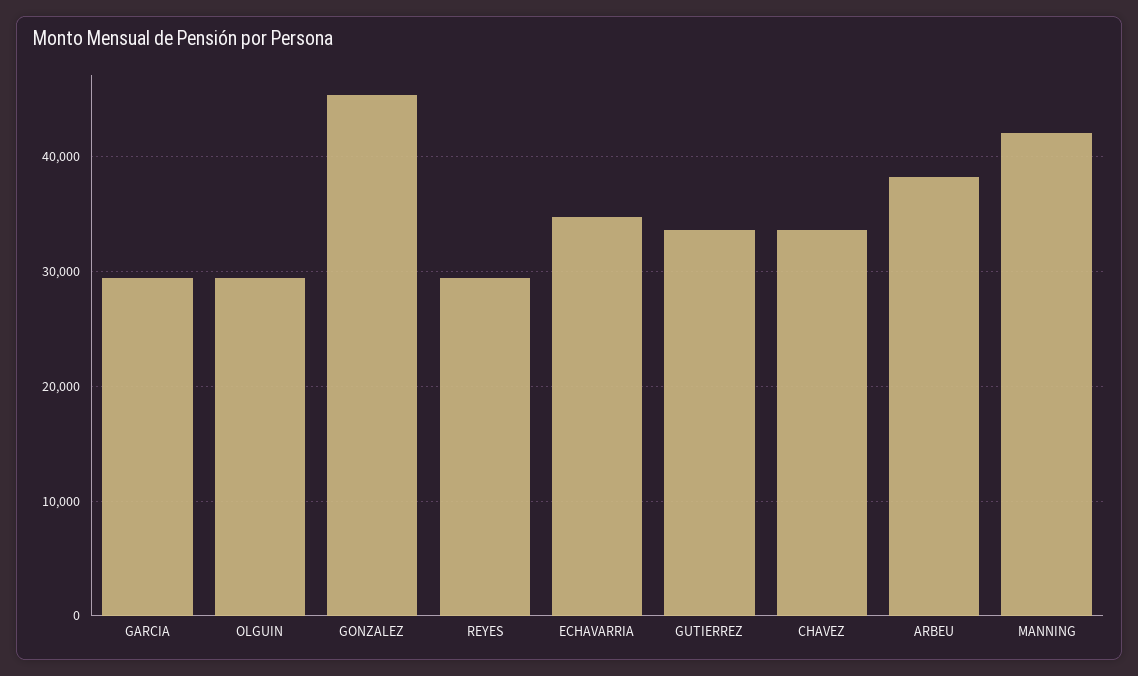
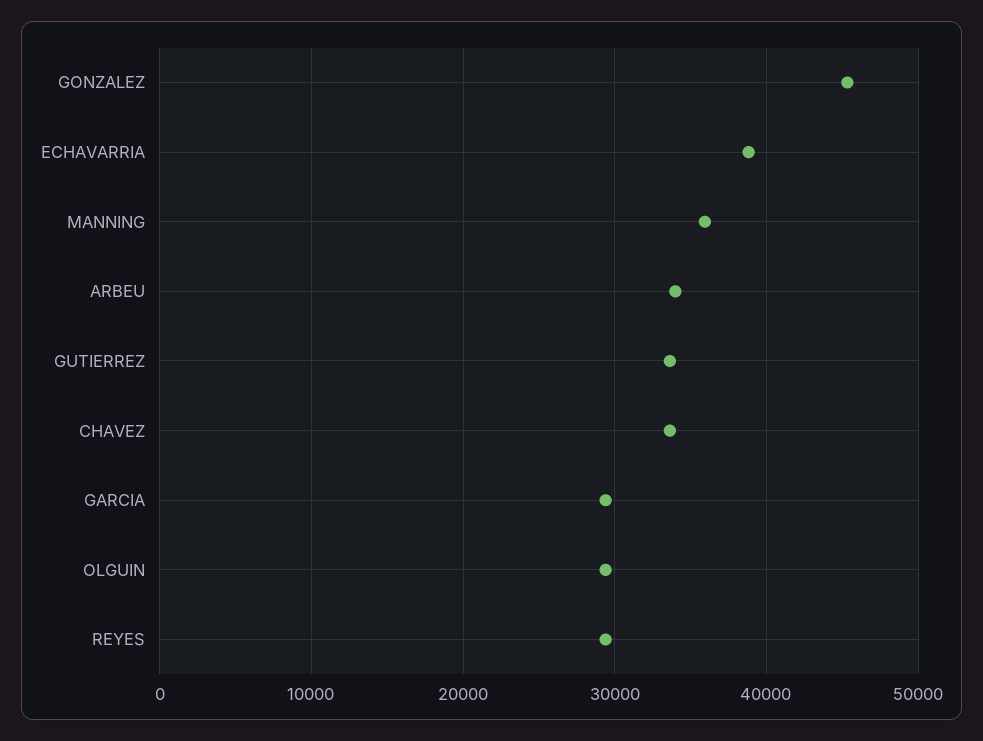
  {
    "GARCIA": 29000,
    "OLGUIN": 29000,
    "GONZALEZ": 45000,
    "REYES": 29000,
-   "ECHAVARRIA": 35000,
+   "ECHAVARRIA": 39000,
    "GUTIERREZ": 34000,
    "CHAVEZ": 34000,
-   "ARBEU": 38000,
+   "ARBEU": 34000,
-   "MANNING": 42000
+   "MANNING": 36000
  }

